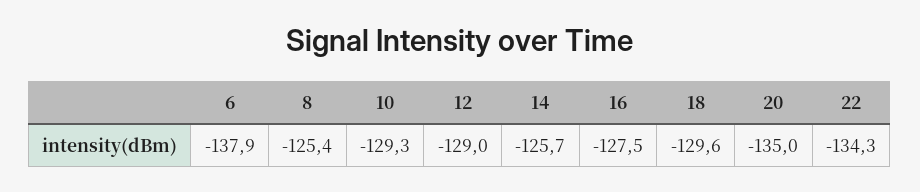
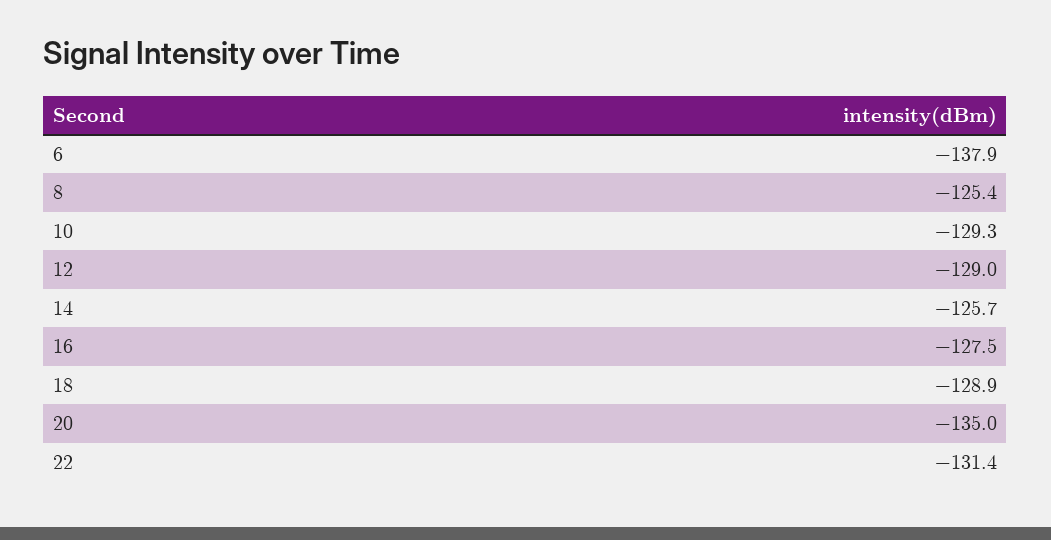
  {
    "6": -137.9,
    "8": -125.4,
    "10": -129.3,
    "12": -129,
    "14": -125.7,
    "16": -127.5,
-   "18": -129.6,
+   "18": -128.9,
    "20": -135,
-   "22": -134.3
+   "22": -131.4
  }

